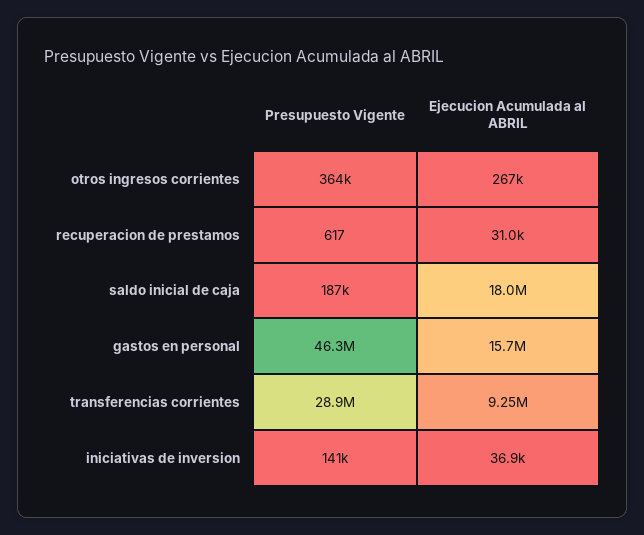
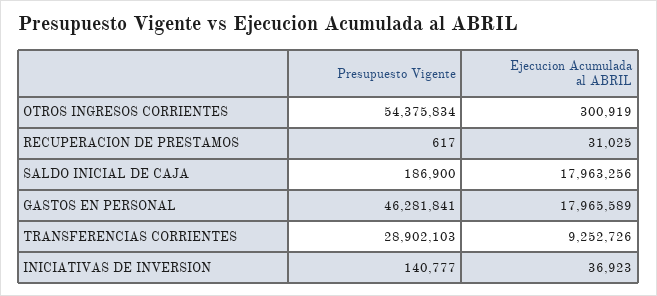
  {
    "Presupuesto Vigente": {
-     "otros ingresos corrientes": 364000,
+     "otros ingresos corrientes": 54375834,
      "recuperacion de prestamos": 617,
      "saldo inicial de caja": 186900,
      "gastos en personal": 46281841,
      "transferencias corrientes": 28902103,
      "iniciativas de inversion": 140777
    },
    "Ejecucion Acumulada al ABRIL": {
-     "otros ingresos corrientes": 267000,
+     "otros ingresos corrientes": 300919,
      "recuperacion de prestamos": 31025,
      "saldo inicial de caja": 17963256,
-     "gastos en personal": 15700000,
+     "gastos en personal": 17965589,
      "transferencias corrientes": 9252726,
      "iniciativas de inversion": 36923
    }
  }

